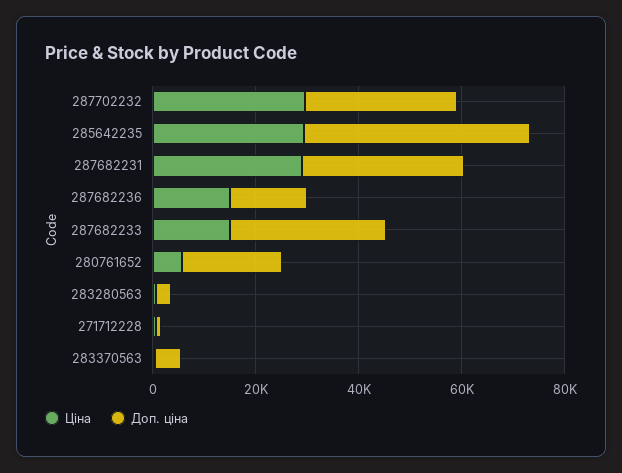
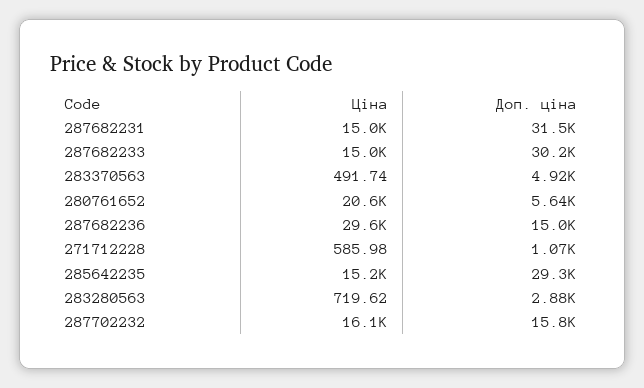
  {
    "Ціна": {
-     "287702232": 30000,
+     "287702232": 16100,
-     "285642235": 30000,
+     "285642235": 15200,
-     "287682231": 30000,
+     "287682231": 15000,
-     "287682236": 15000,
+     "287682236": 29600,
      "287682233": 15000,
-     "280761652": 5000,
+     "280761652": 20600,
      "283280563": 719.62,
      "271712228": 585.98,
      "283370563": 491.74
    },
    "Доп. ціна": {
-     "287702232": 30000,
+     "287702232": 15800,
-     "285642235": 45000,
+     "285642235": 29300,
      "287682231": 31500,
      "287682236": 15000,
      "287682233": 30200,
-     "280761652": 20000,
+     "280761652": 5640,
      "283280563": 2880,
      "271712228": 1070,
      "283370563": 4920
    }
  }

